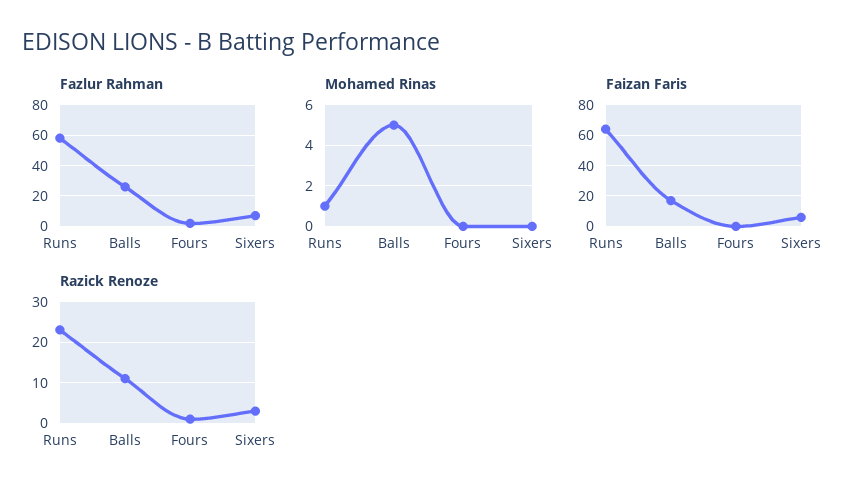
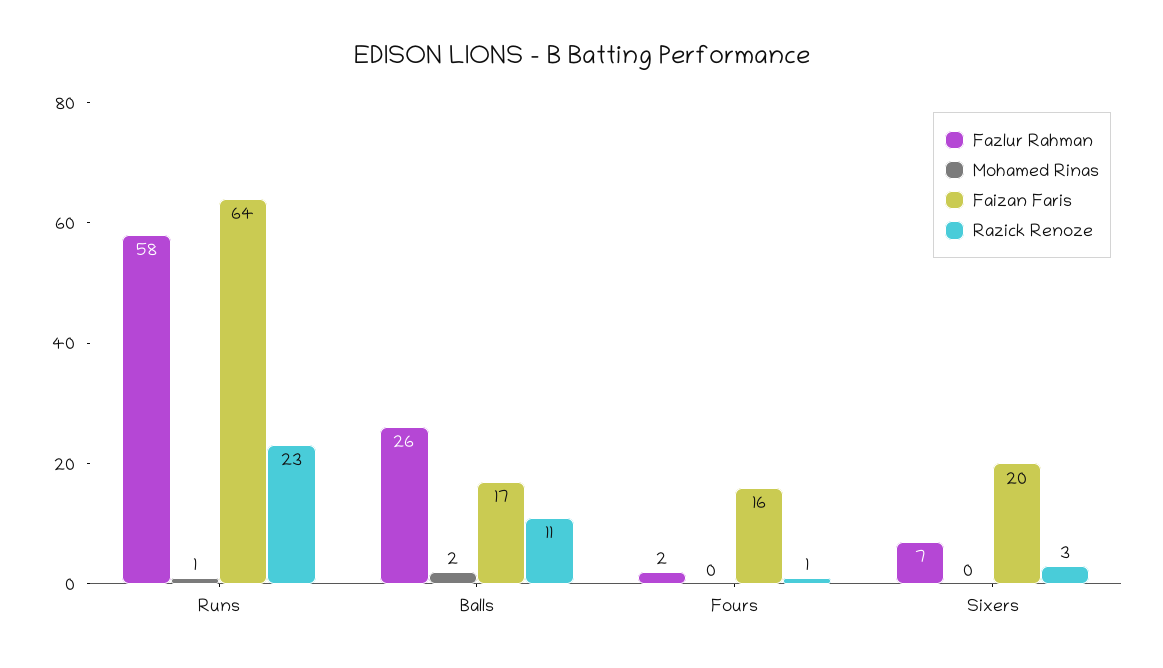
  {
    "Fazlur Rahman": {
      "Runs": 58,
      "Balls": 26,
      "Fours": 2,
      "Sixers": 7
    },
    "Mohamed Rinas": {
      "Runs": 1,
-     "Balls": 5,
+     "Balls": 2,
      "Fours": 0,
      "Sixers": 0
    },
    "Faizan Faris": {
      "Runs": 64,
      "Balls": 17,
-     "Fours": 0,
+     "Fours": 16,
-     "Sixers": 5
+     "Sixers": 20
    },
    "Razick Renoze": {
      "Runs": 23,
      "Balls": 11,
      "Fours": 1,
      "Sixers": 3
    }
  }

